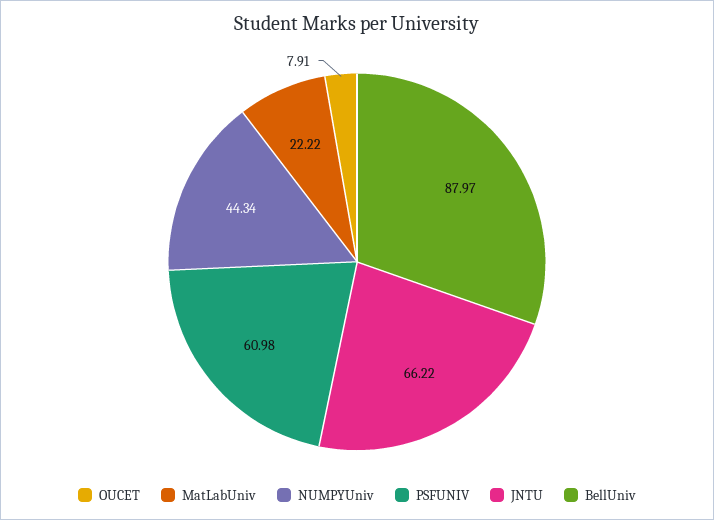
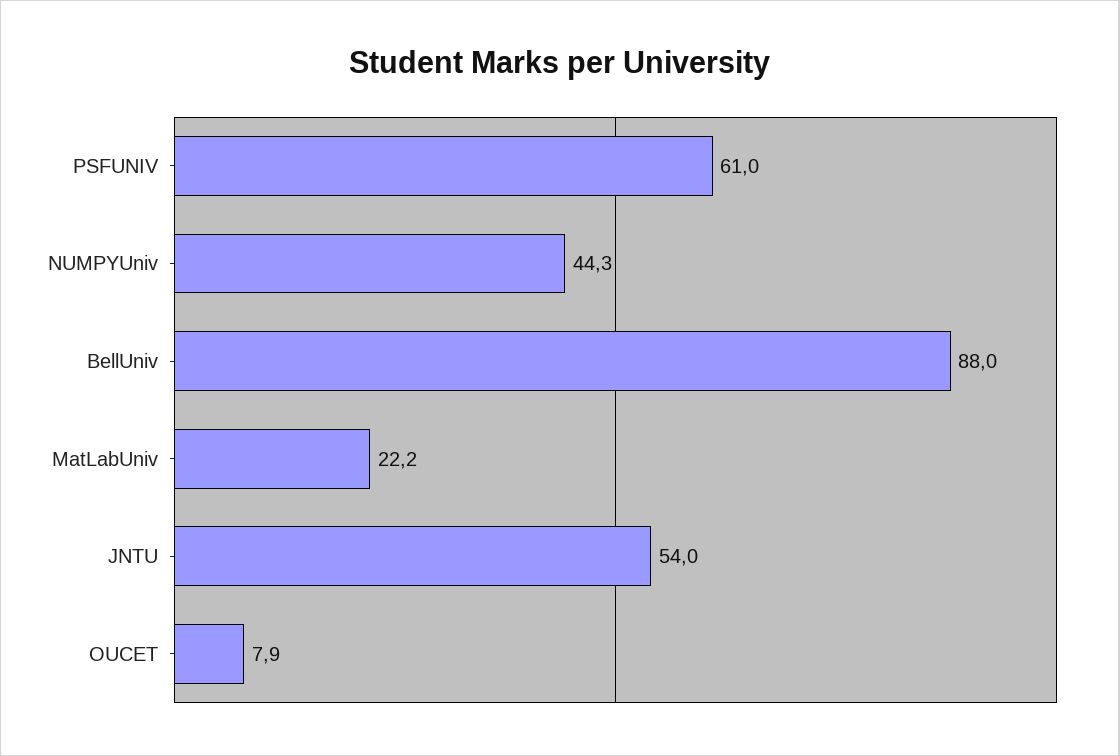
  {
    "OUCET": 7.91,
    "MatLabUniv": 22.22,
    "NUMPYUniv": 44.34,
    "PSFUNIV": 60.98,
-   "JNTU": 66.22,
+   "JNTU": 54,
    "BellUniv": 87.97
  }

